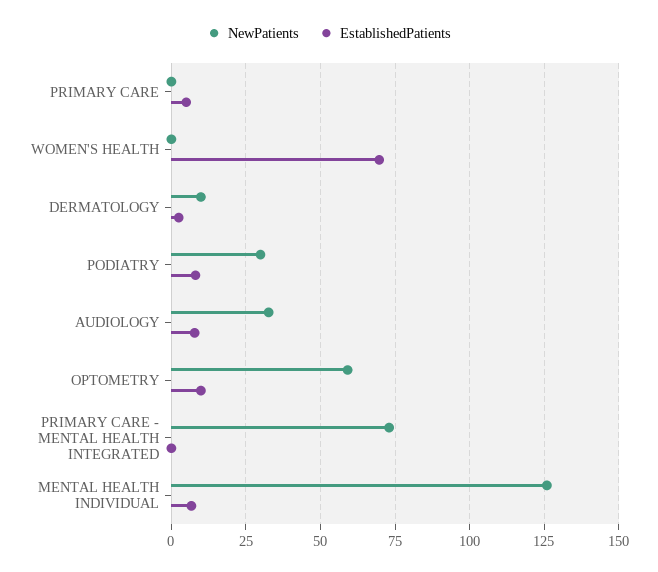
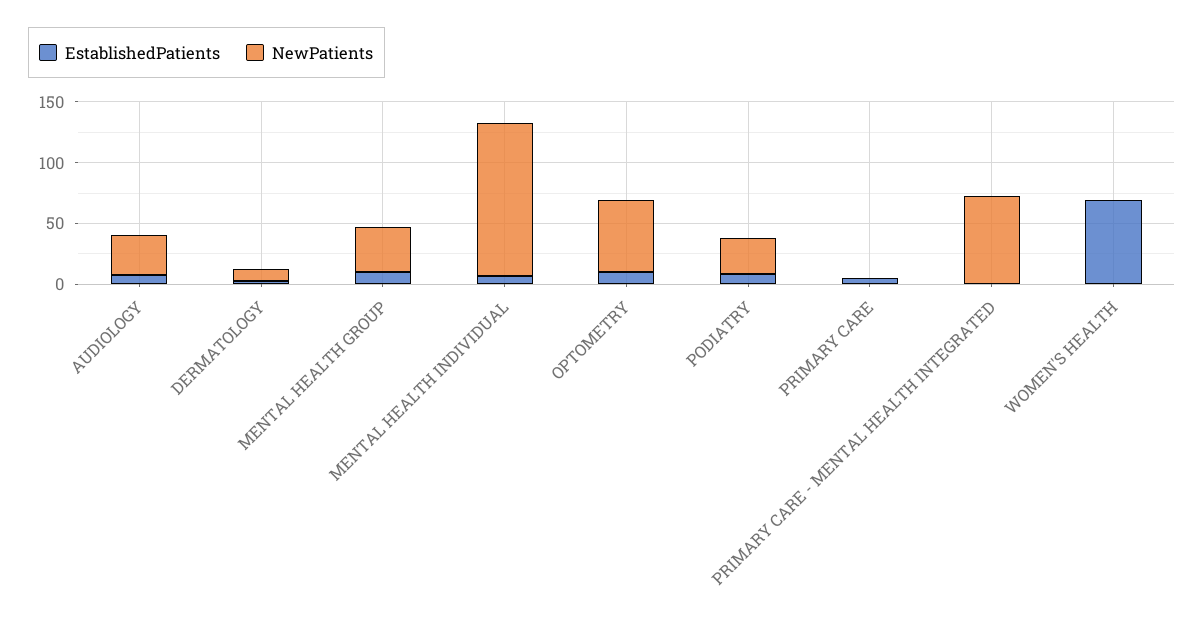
  {
    "NewPatients": {
      "PRIMARY CARE": 0,
      "WOMEN'S HEALTH": 0,
      "DERMATOLOGY": 10,
      "PODIATRY": 30,
      "AUDIOLOGY": 32.5,
      "OPTOMETRY": 60,
      "PRIMARY CARE - MENTAL HEALTH INTEGRATED": 72.5,
-     "MENTAL HEALTH INDIVIDUAL": 125
+     "MENTAL HEALTH INDIVIDUAL": 125,
+     "MENTAL HEALTH GROUP": 40
    },
    "EstablishedPatients": {
      "PRIMARY CARE": 5,
      "WOMEN'S HEALTH": 70,
      "DERMATOLOGY": 2.5,
      "PODIATRY": 7.5,
      "AUDIOLOGY": 7.5,
      "OPTOMETRY": 10,
      "PRIMARY CARE - MENTAL HEALTH INTEGRATED": 0,
-     "MENTAL HEALTH INDIVIDUAL": 7.5
+     "MENTAL HEALTH INDIVIDUAL": 7.5,
+     "MENTAL HEALTH GROUP": 10
    }
  }

